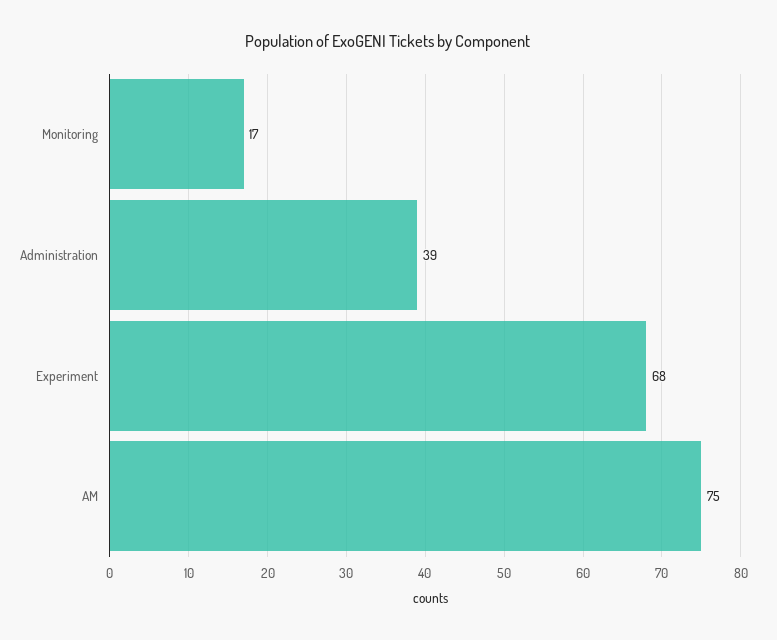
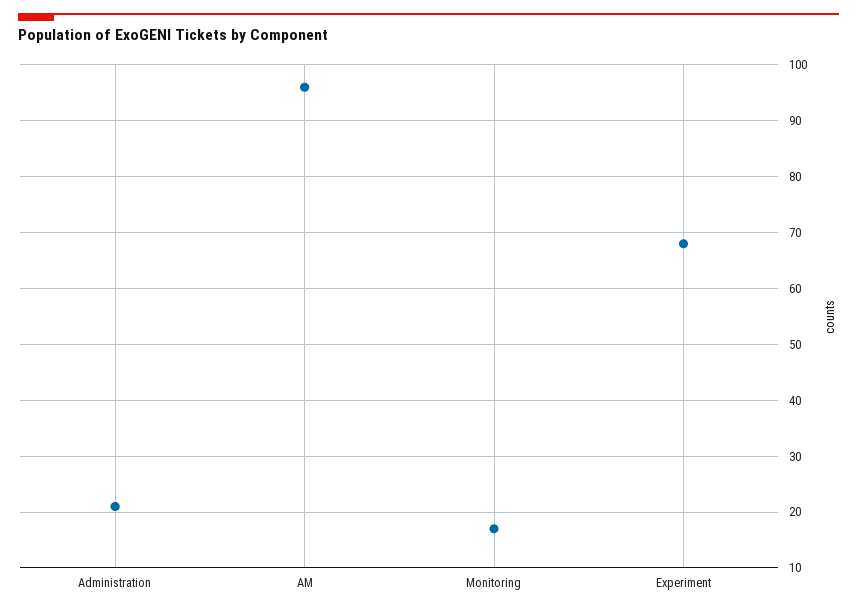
  {
    "Monitoring": 17,
-   "Administration": 39,
+   "Administration": 20,
    "Experiment": 68,
-   "AM": 75
+   "AM": 95
  }

